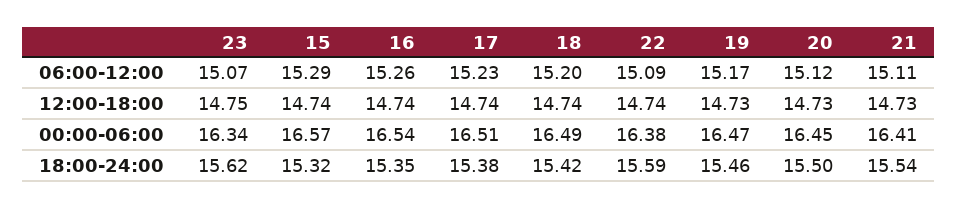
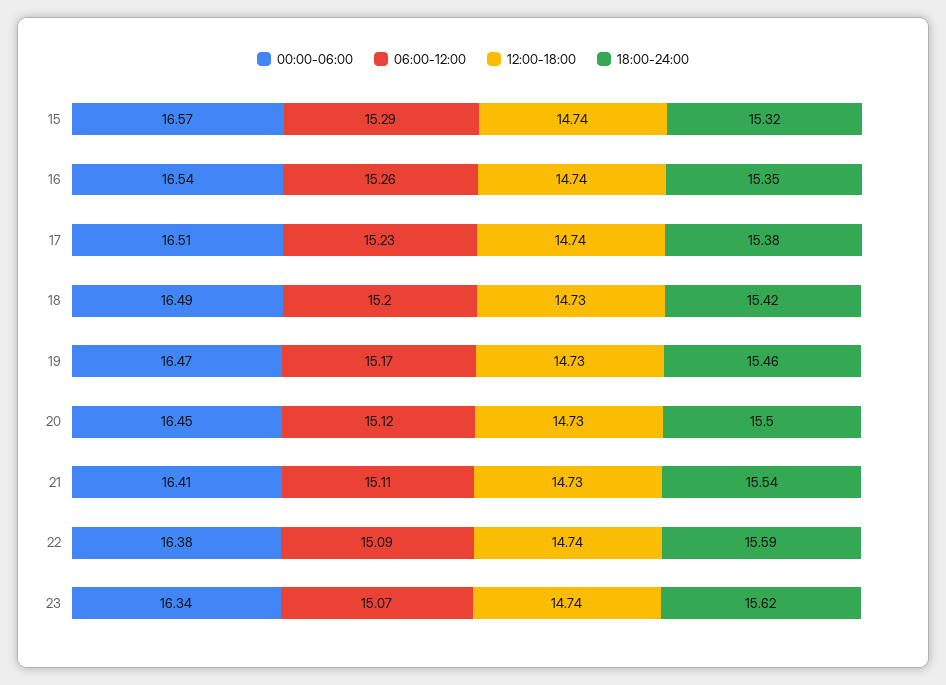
  {
    "06:00-12:00": {
      "23": 15.07,
      "15": 15.29,
      "16": 15.26,
      "17": 15.23,
      "18": 15.2,
      "22": 15.09,
      "19": 15.17,
      "20": 15.12,
      "21": 15.11
    },
    "12:00-18:00": {
-     "23": 14.75,
+     "23": 14.74,
      "15": 14.74,
      "16": 14.74,
      "17": 14.74,
-     "18": 14.74,
+     "18": 14.73,
      "22": 14.74,
      "19": 14.73,
      "20": 14.73,
      "21": 14.73
    },
    "00:00-06:00": {
      "23": 16.34,
      "15": 16.57,
      "16": 16.54,
      "17": 16.51,
      "18": 16.49,
      "22": 16.38,
      "19": 16.47,
      "20": 16.45,
      "21": 16.41
    },
    "18:00-24:00": {
      "23": 15.62,
      "15": 15.32,
      "16": 15.35,
      "17": 15.38,
      "18": 15.42,
      "22": 15.59,
      "19": 15.46,
      "20": 15.5,
      "21": 15.54
    }
  }

